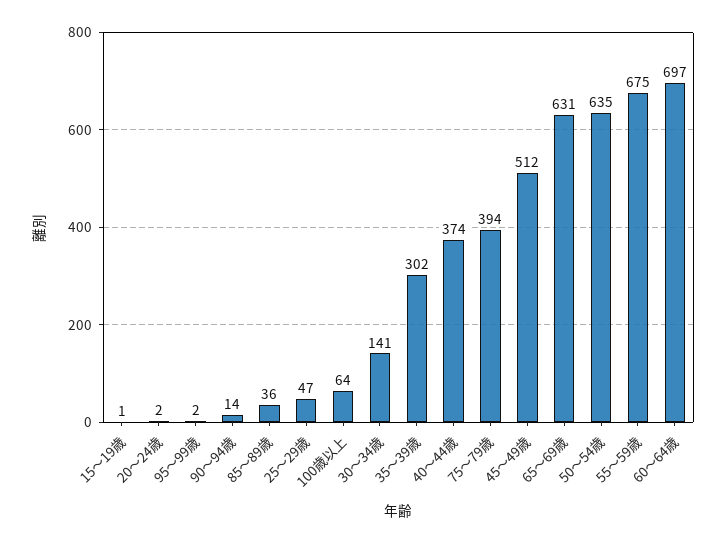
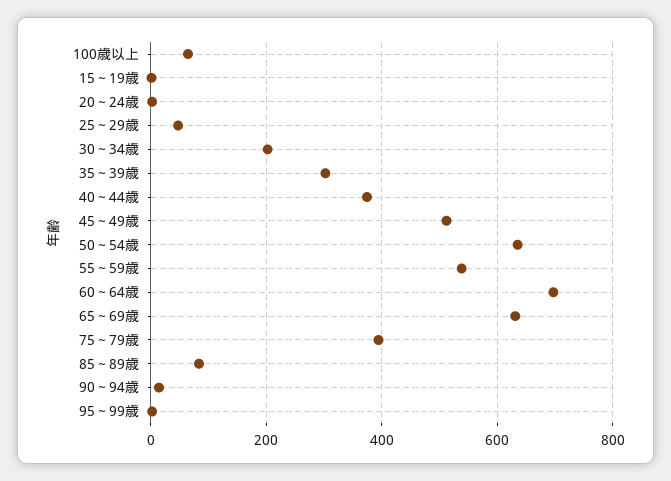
  {
    "15～19歳": 1,
    "20～24歳": 2,
    "95～99歳": 2,
    "90～94歳": 14,
-   "85～89歳": 36,
+   "85～89歳": 80,
    "25～29歳": 47,
    "100歳以上": 64,
-   "30～34歳": 141,
+   "30～34歳": 200,
    "35～39歳": 302,
    "40～44歳": 374,
    "75～79歳": 394,
    "45～49歳": 512,
    "65～69歳": 631,
    "50～54歳": 635,
-   "55～59歳": 675,
+   "55～59歳": 540,
    "60～64歳": 697
  }

